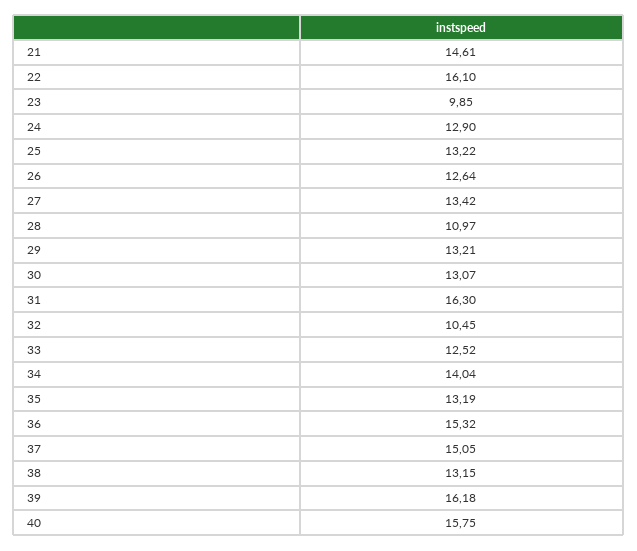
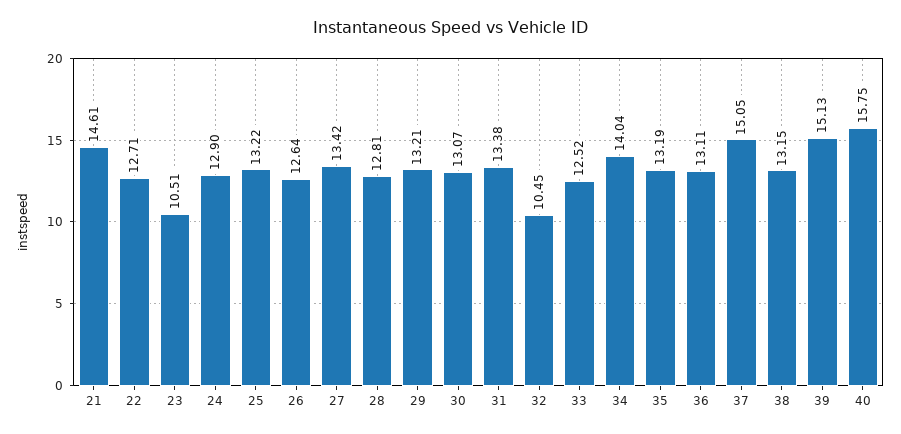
  {
    "21": 14.61,
-   "22": 16.1,
+   "22": 12.71,
-   "23": 9.85,
+   "23": 10.51,
    "24": 12.9,
    "25": 13.22,
    "26": 12.64,
    "27": 13.42,
-   "28": 10.97,
+   "28": 12.81,
    "29": 13.21,
    "30": 13.07,
-   "31": 16.3,
+   "31": 13.38,
    "32": 10.45,
    "33": 12.52,
    "34": 14.04,
    "35": 13.19,
-   "36": 15.32,
+   "36": 13.11,
    "37": 15.05,
    "38": 13.15,
-   "39": 16.18,
+   "39": 15.13,
    "40": 15.75
  }

